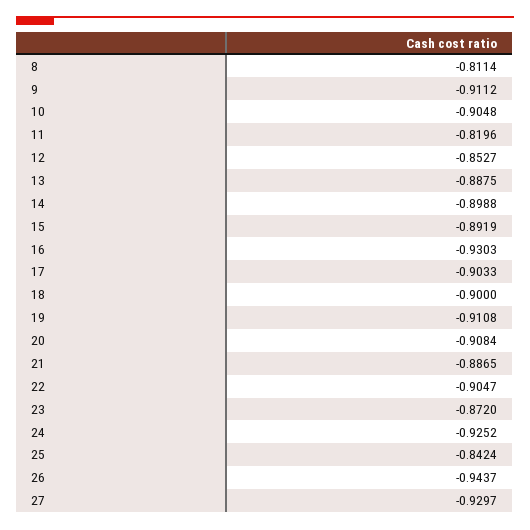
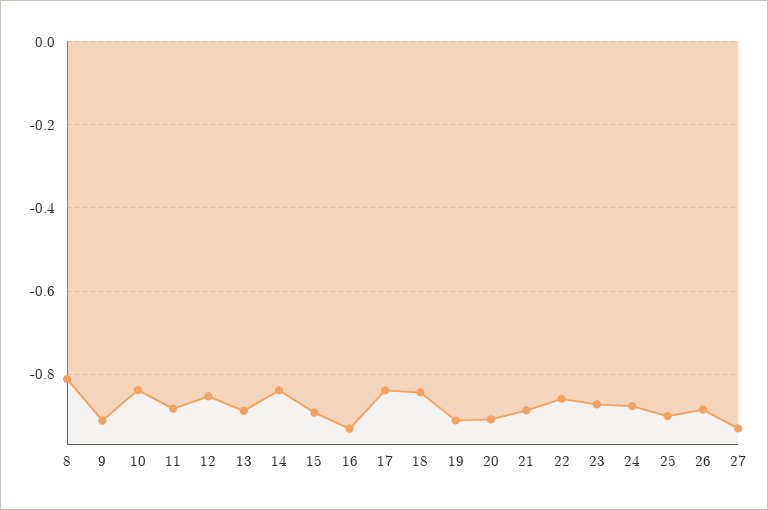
  {
    "8": -0.8114,
    "9": -0.9112,
-   "10": -0.9048,
+   "10": -0.84,
-   "11": -0.8196,
+   "11": -0.88,
    "12": -0.8527,
    "13": -0.8875,
-   "14": -0.8988,
+   "14": -0.84,
    "15": -0.8919,
    "16": -0.9303,
-   "17": -0.9033,
+   "17": -0.84,
-   "18": -0.9,
+   "18": -0.84,
    "19": -0.9108,
    "20": -0.9084,
    "21": -0.8865,
-   "22": -0.9047,
+   "22": -0.86,
    "23": -0.872,
-   "24": -0.9252,
+   "24": -0.88,
-   "25": -0.8424,
+   "25": -0.9,
-   "26": -0.9437,
+   "26": -0.88,
    "27": -0.9297
  }

